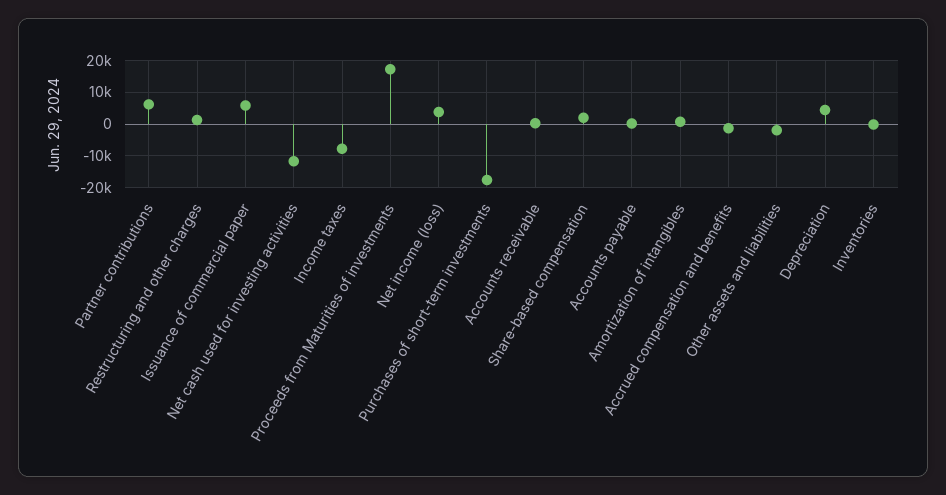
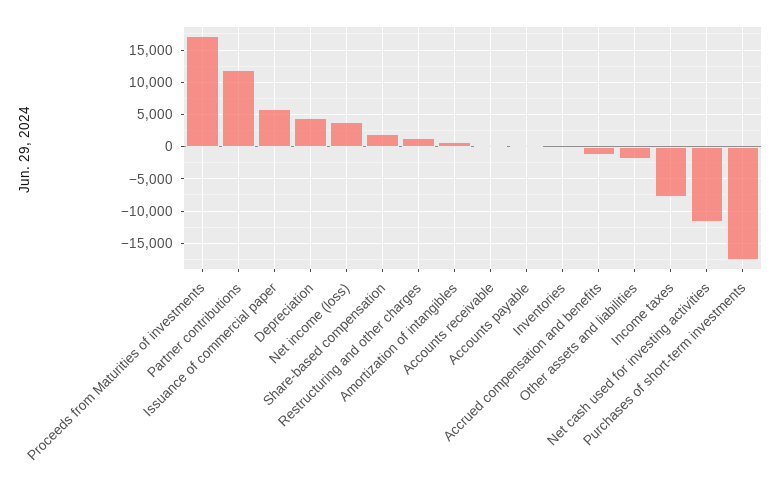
  {
-   "Partner contributions": 6000,
+   "Partner contributions": 12000,
    "Restructuring and other charges": 1000,
    "Issuance of commercial paper": 6000,
    "Net cash used for investing activities": -12000,
    "Income taxes": -8000,
    "Proceeds from Maturities of investments": 17000,
    "Net income (loss)": 4000,
    "Purchases of short-term investments": -18000,
    "Accounts receivable": 0,
    "Share-based compensation": 2000,
    "Accounts payable": 0,
    "Amortization of intangibles": 1000,
    "Accrued compensation and benefits": -1000,
    "Other assets and liabilities": -2000,
    "Depreciation": 4000,
    "Inventories": 0
  }

